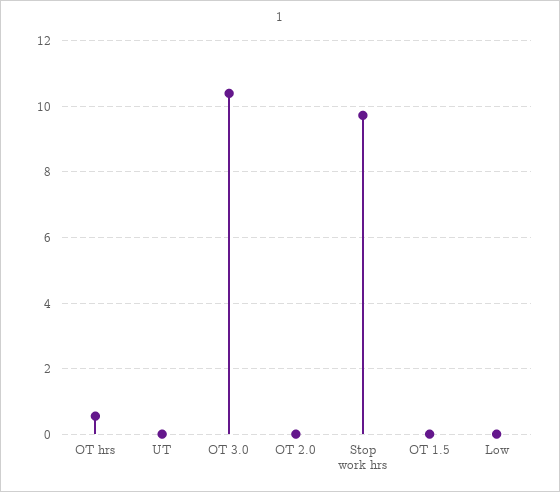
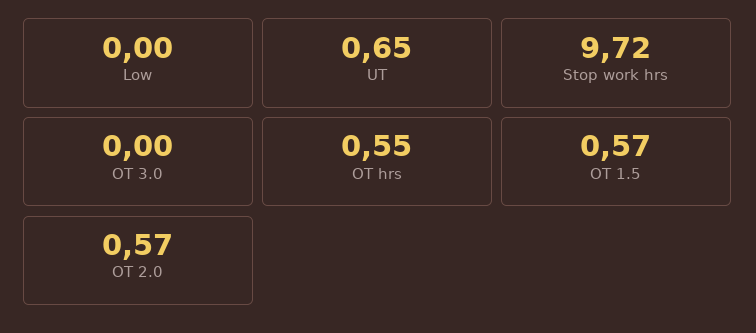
  {
    "OT hrs": 0.55,
-   "UT": 0,
+   "UT": 0.65,
-   "OT 3.0": 10.4,
+   "OT 3.0": 0,
-   "OT 2.0": 0,
+   "OT 2.0": 0.57,
    "Stop work hrs": 9.72,
-   "OT 1.5": 0,
+   "OT 1.5": 0.57,
    "Low": 0
  }

